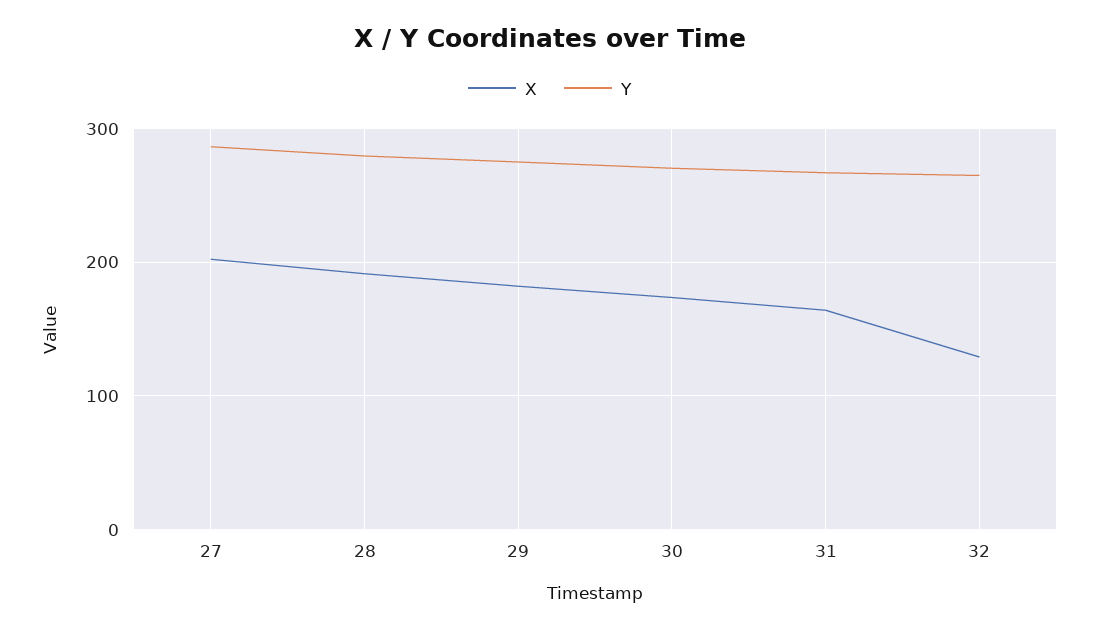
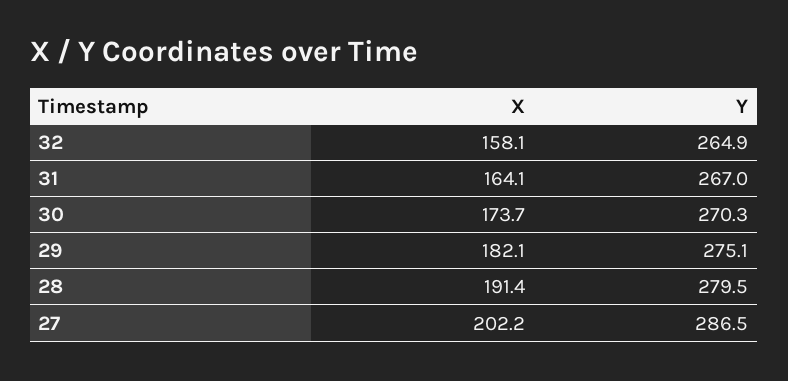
  {
    "X": {
      "27": 202.2,
      "28": 191.4,
      "29": 182.1,
      "30": 173.7,
      "31": 164.1,
-     "32": 130
+     "32": 158.1
    },
    "Y": {
      "27": 286.5,
      "28": 279.5,
      "29": 275.1,
      "30": 270.3,
      "31": 267,
      "32": 264.9
    }
  }

